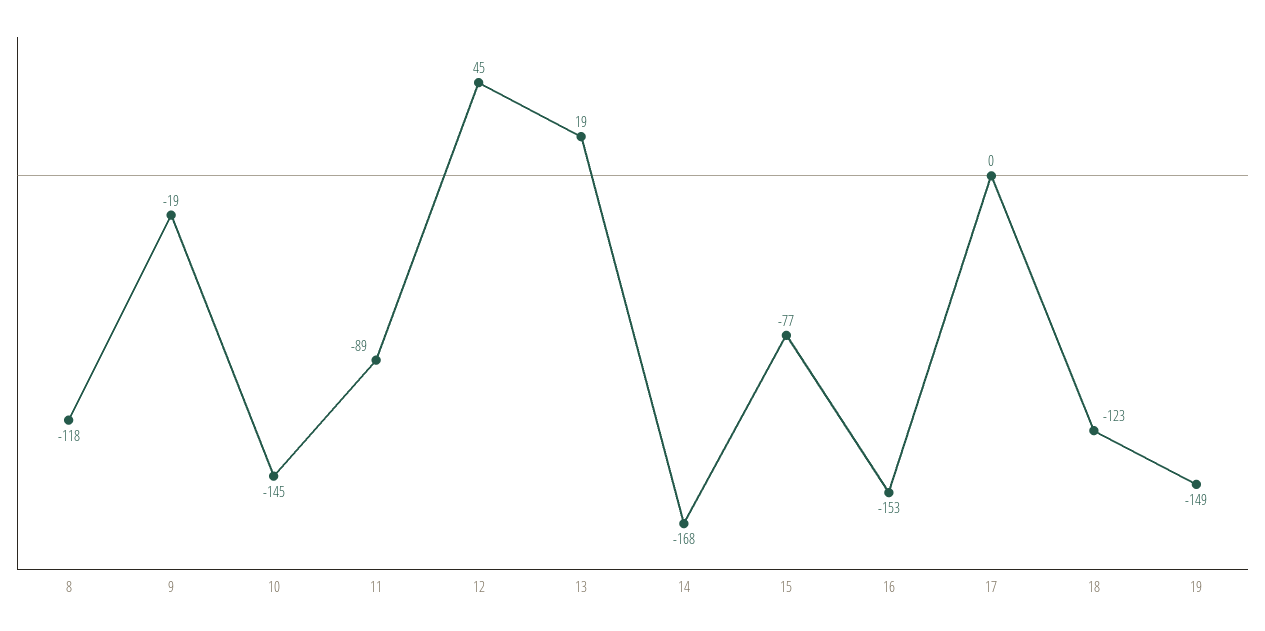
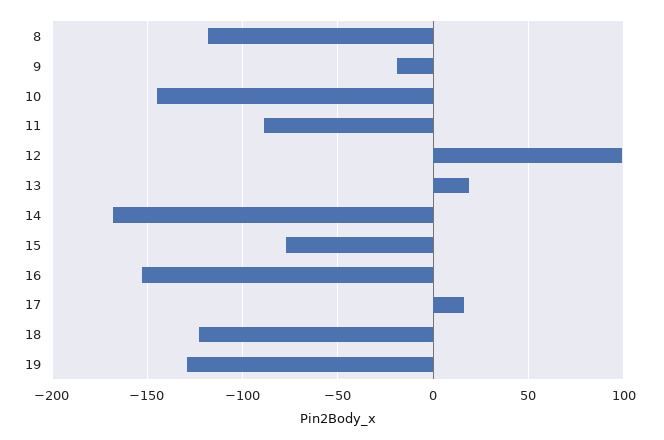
  {
    "8": -118,
    "9": -19,
    "10": -145,
    "11": -89,
-   "12": 45,
+   "12": 100,
    "13": 19,
    "14": -168,
    "15": -77,
    "16": -153,
-   "17": 0,
+   "17": 15,
    "18": -123,
-   "19": -149
+   "19": -130
  }

